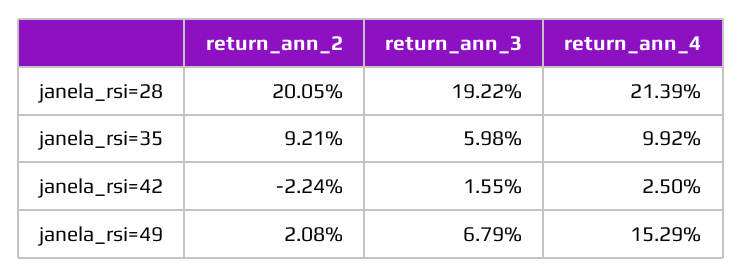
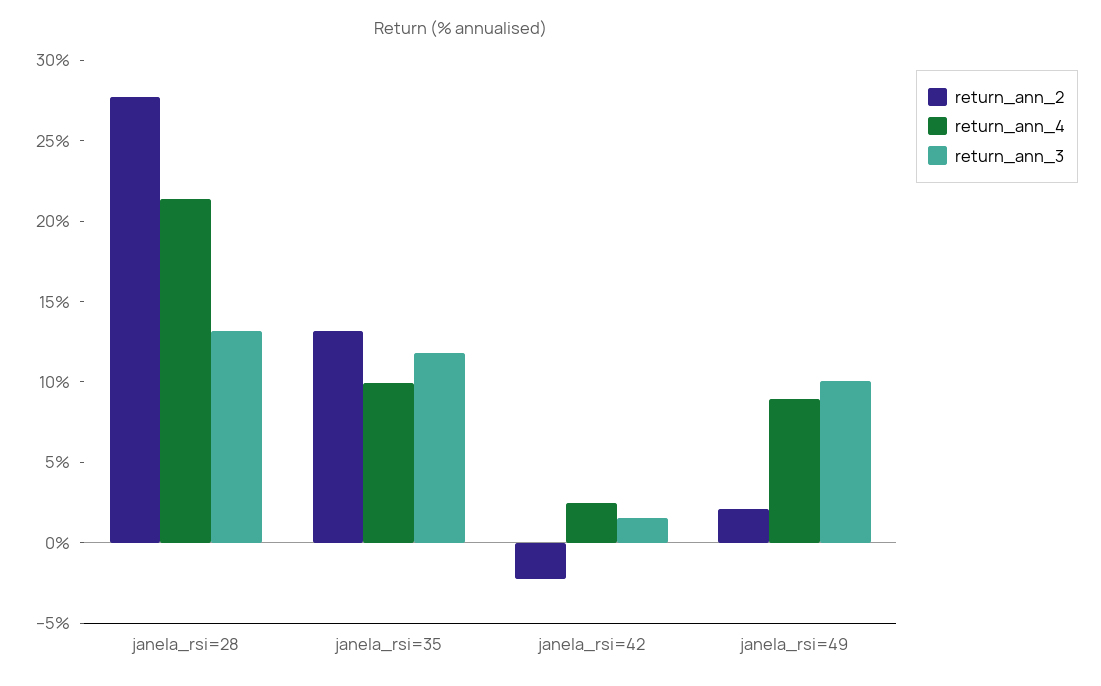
  {
    "return_ann_2": {
-     "janela_rsi=28": 20.05,
+     "janela_rsi=28": 28,
-     "janela_rsi=35": 9.21,
+     "janela_rsi=35": 13,
      "janela_rsi=42": -2.24,
      "janela_rsi=49": 2.08
    },
    "return_ann_3": {
-     "janela_rsi=28": 19.22,
+     "janela_rsi=28": 13,
-     "janela_rsi=35": 5.98,
+     "janela_rsi=35": 12,
      "janela_rsi=42": 1.55,
-     "janela_rsi=49": 6.79
+     "janela_rsi=49": 10
    },
    "return_ann_4": {
      "janela_rsi=28": 21.39,
      "janela_rsi=35": 9.92,
      "janela_rsi=42": 2.5,
-     "janela_rsi=49": 15.29
+     "janela_rsi=49": 9
    }
  }

